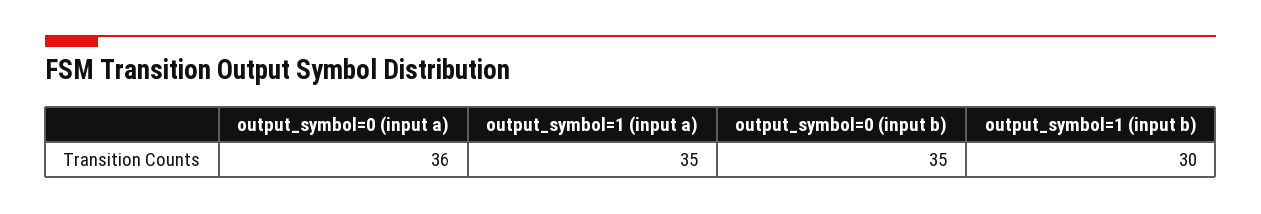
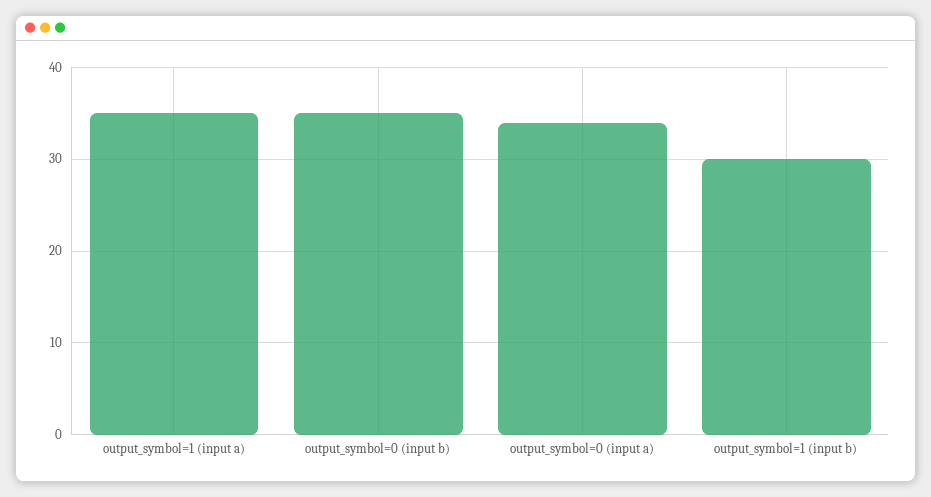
  {
-   "output_symbol=0 (input a)": 36,
+   "output_symbol=0 (input a)": 34,
    "output_symbol=1 (input a)": 35,
    "output_symbol=0 (input b)": 35,
    "output_symbol=1 (input b)": 30
  }

